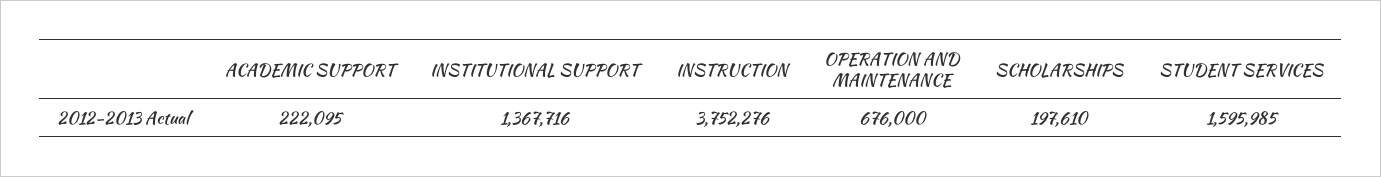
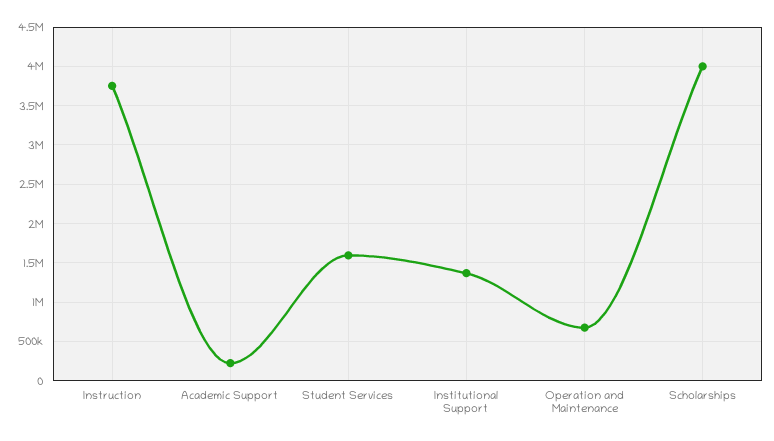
  {
    "ACADEMIC SUPPORT": 222095,
    "INSTITUTIONAL SUPPORT": 1367716,
    "INSTRUCTION": 3752276,
    "OPERATION AND MAINTENANCE": 676000,
-   "SCHOLARSHIPS": 197610,
+   "SCHOLARSHIPS": 4000000,
    "STUDENT SERVICES": 1595985
  }

